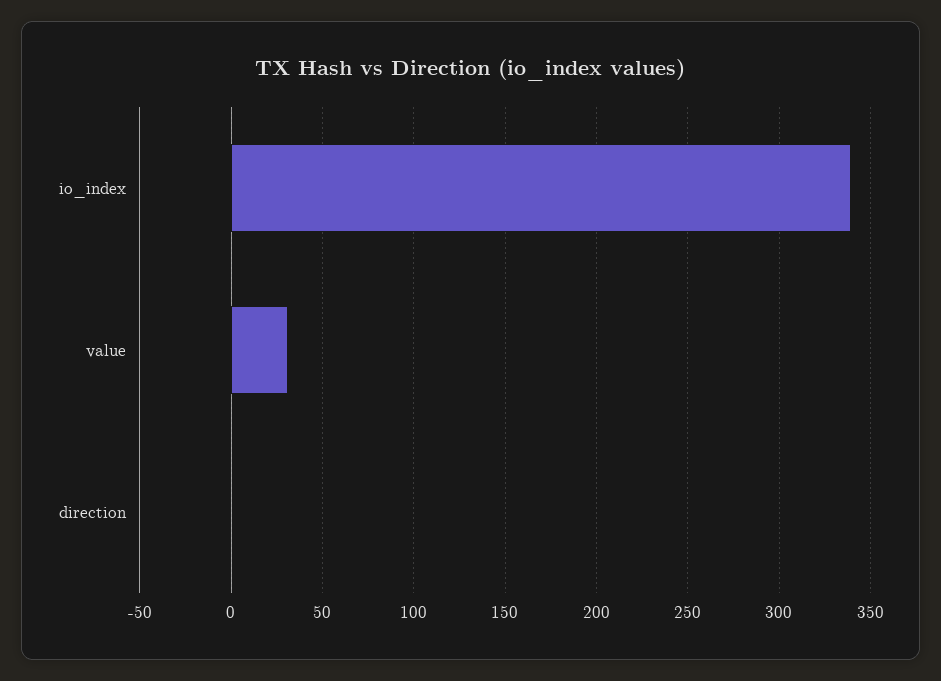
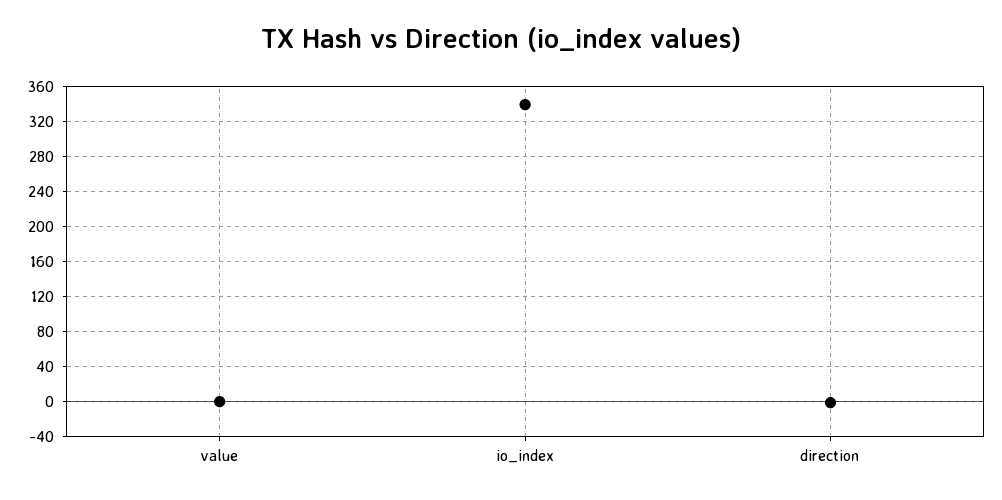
  {
    "io_index": 340,
-   "value": 30,
+   "value": 0,
    "direction": 0
  }

